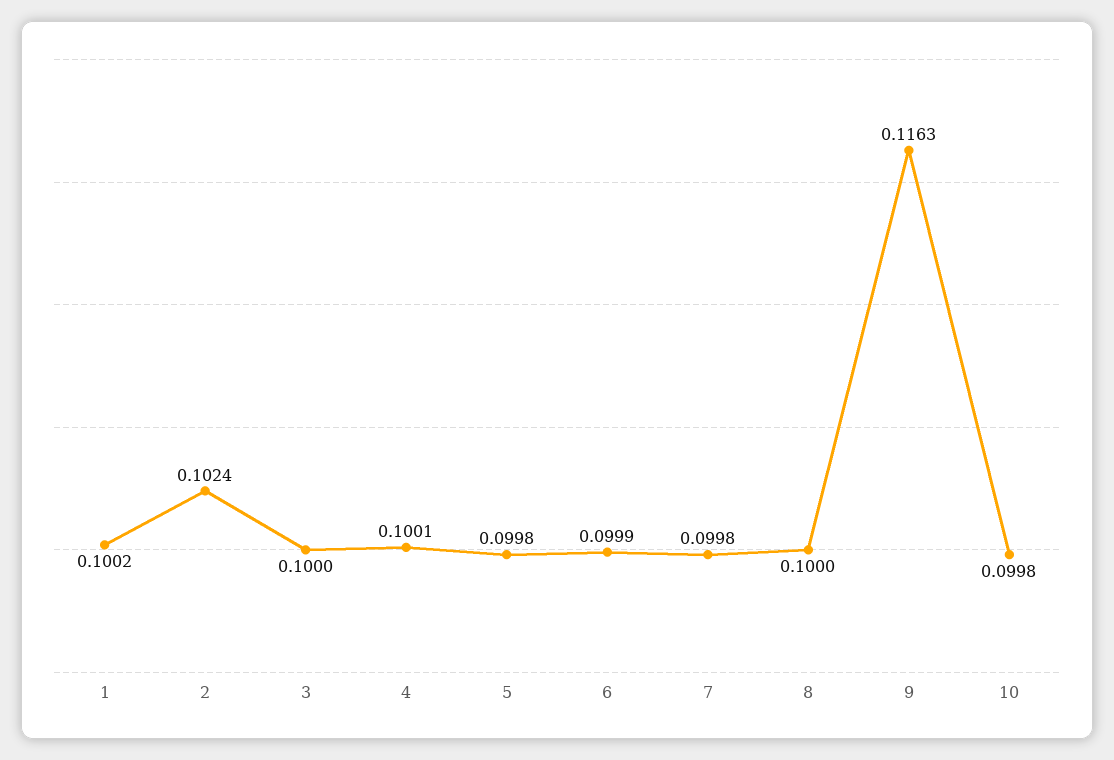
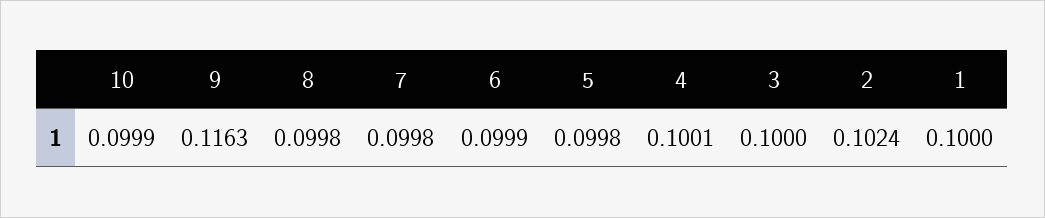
  {
-   "1": 0.1002,
+   "1": 0.1,
    "2": 0.1024,
    "3": 0.1,
    "4": 0.1001,
    "5": 0.0998,
    "6": 0.0999,
    "7": 0.0998,
-   "8": 0.1,
+   "8": 0.0998,
    "9": 0.1163,
-   "10": 0.0998
+   "10": 0.0999
  }

